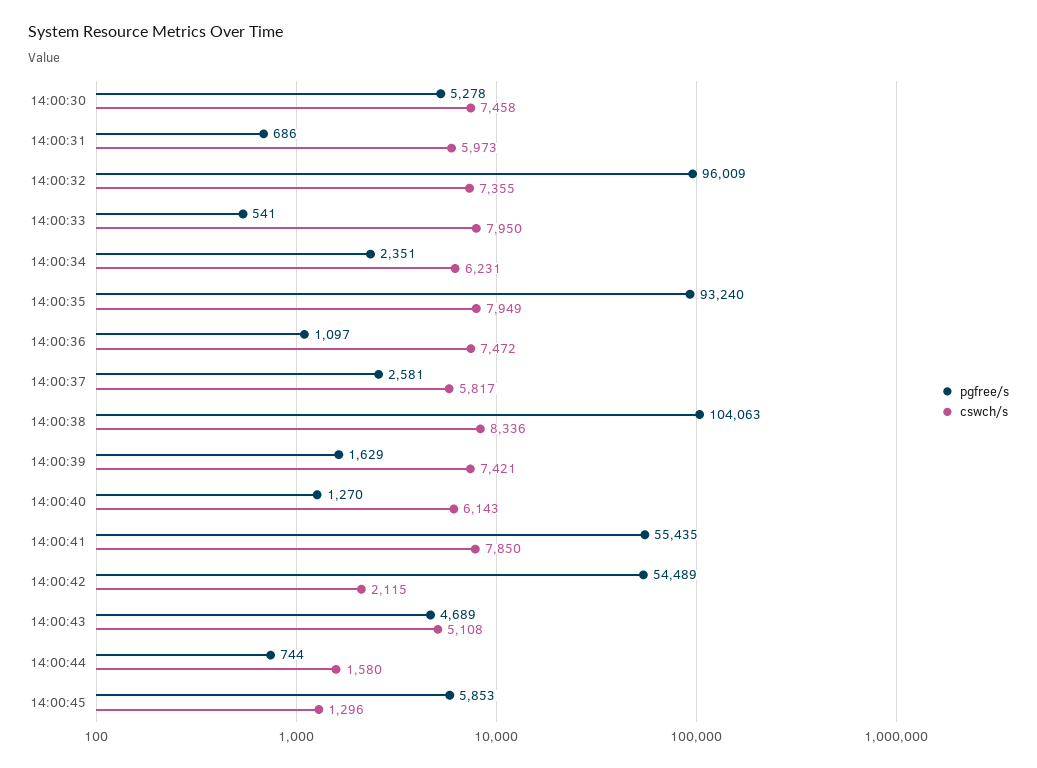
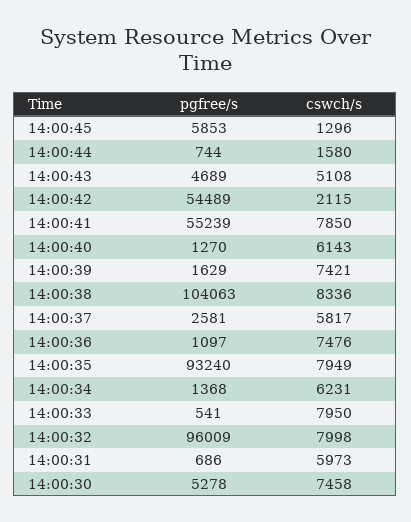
  {
    "pgfree/s": {
      "14:00:30": 5278,
      "14:00:31": 686,
      "14:00:32": 96009,
      "14:00:33": 541,
-     "14:00:34": 2351,
+     "14:00:34": 1368,
      "14:00:35": 93240,
      "14:00:36": 1097,
      "14:00:37": 2581,
      "14:00:38": 104063,
      "14:00:39": 1629,
      "14:00:40": 1270,
-     "14:00:41": 55435,
+     "14:00:41": 55239,
      "14:00:42": 54489,
      "14:00:43": 4689,
      "14:00:44": 744,
      "14:00:45": 5853
    },
    "cswch/s": {
      "14:00:30": 7458,
      "14:00:31": 5973,
-     "14:00:32": 7355,
+     "14:00:32": 7998,
      "14:00:33": 7950,
      "14:00:34": 6231,
      "14:00:35": 7949,
-     "14:00:36": 7472,
+     "14:00:36": 7476,
      "14:00:37": 5817,
      "14:00:38": 8336,
      "14:00:39": 7421,
      "14:00:40": 6143,
      "14:00:41": 7850,
      "14:00:42": 2115,
      "14:00:43": 5108,
      "14:00:44": 1580,
      "14:00:45": 1296
    }
  }

